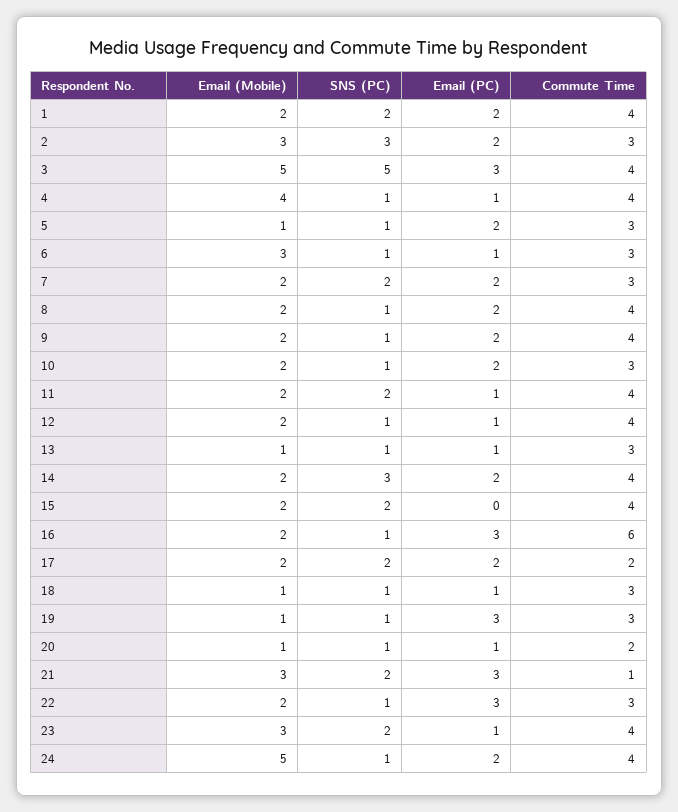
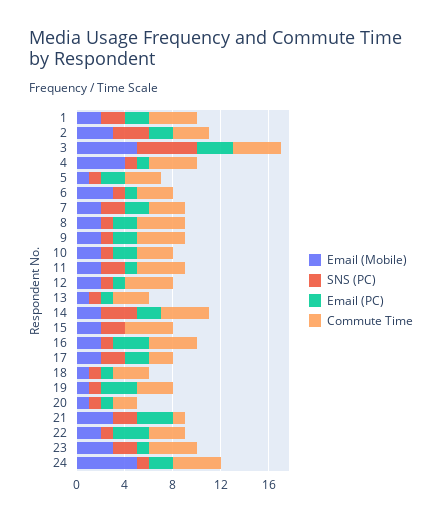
  {
    "Email (Mobile)": {
      "1": 2,
      "2": 3,
      "3": 5,
      "4": 4,
      "5": 1,
      "6": 3,
      "7": 2,
      "8": 2,
      "9": 2,
      "10": 2,
      "11": 2,
      "12": 2,
      "13": 1,
      "14": 2,
      "15": 2,
      "16": 2,
      "17": 2,
      "18": 1,
      "19": 1,
      "20": 1,
      "21": 3,
      "22": 2,
      "23": 3,
      "24": 5
    },
    "SNS (PC)": {
      "1": 2,
      "2": 3,
      "3": 5,
      "4": 1,
      "5": 1,
      "6": 1,
      "7": 2,
      "8": 1,
      "9": 1,
      "10": 1,
      "11": 2,
      "12": 1,
      "13": 1,
      "14": 3,
      "15": 2,
      "16": 1,
      "17": 2,
      "18": 1,
      "19": 1,
      "20": 1,
      "21": 2,
      "22": 1,
      "23": 2,
      "24": 1
    },
    "Email (PC)": {
      "1": 2,
      "2": 2,
      "3": 3,
      "4": 1,
      "5": 2,
      "6": 1,
      "7": 2,
      "8": 2,
      "9": 2,
      "10": 2,
      "11": 1,
      "12": 1,
      "13": 1,
      "14": 2,
      "15": 0,
      "16": 3,
      "17": 2,
      "18": 1,
      "19": 3,
      "20": 1,
      "21": 3,
      "22": 3,
      "23": 1,
      "24": 2
    },
    "Commute Time": {
      "1": 4,
      "2": 3,
      "3": 4,
      "4": 4,
      "5": 3,
      "6": 3,
      "7": 3,
      "8": 4,
      "9": 4,
      "10": 3,
      "11": 4,
      "12": 4,
      "13": 3,
      "14": 4,
      "15": 4,
-     "16": 6,
+     "16": 4,
      "17": 2,
      "18": 3,
      "19": 3,
      "20": 2,
      "21": 1,
      "22": 3,
      "23": 4,
      "24": 4
    }
  }

